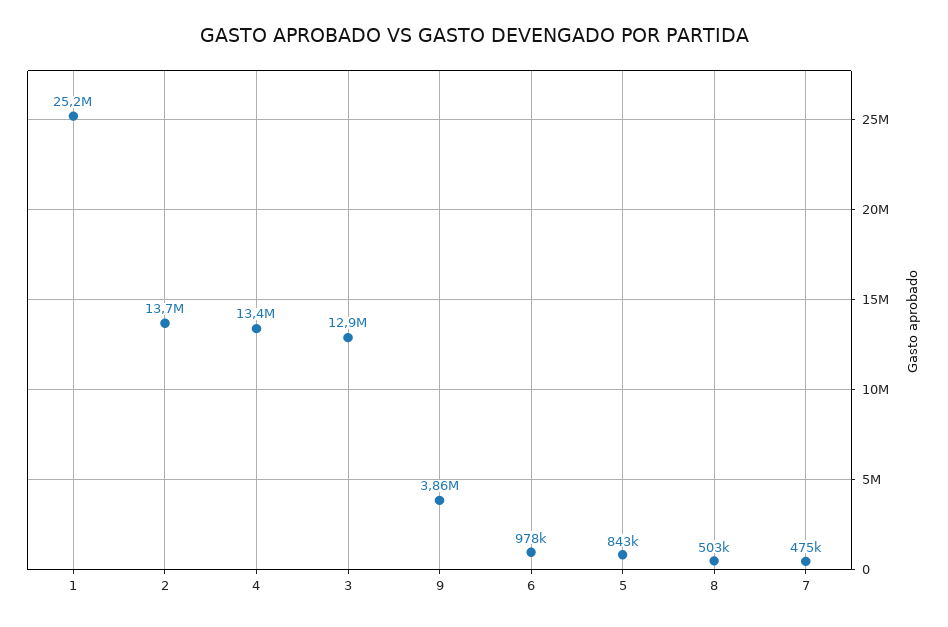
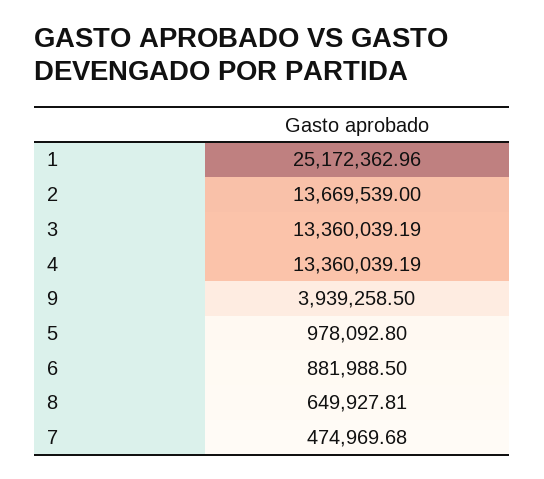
  {
    "1": 25172362.96,
    "2": 13669539,
    "4": 13360039.19,
-   "3": 12900000,
+   "3": 13360039.19,
-   "9": 3860000,
+   "9": 3939258.5,
-   "6": 978000,
+   "6": 881988.5,
-   "5": 843000,
+   "5": 978092.8,
-   "8": 503000,
+   "8": 649927.81,
    "7": 474969.68
  }

